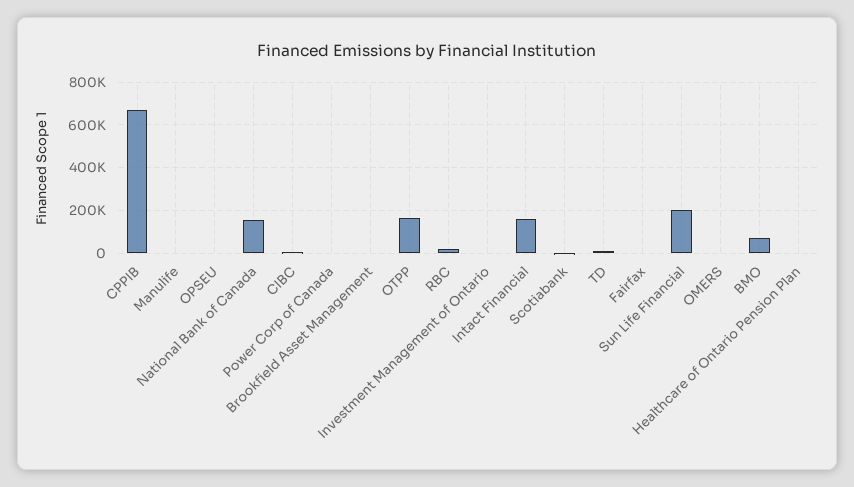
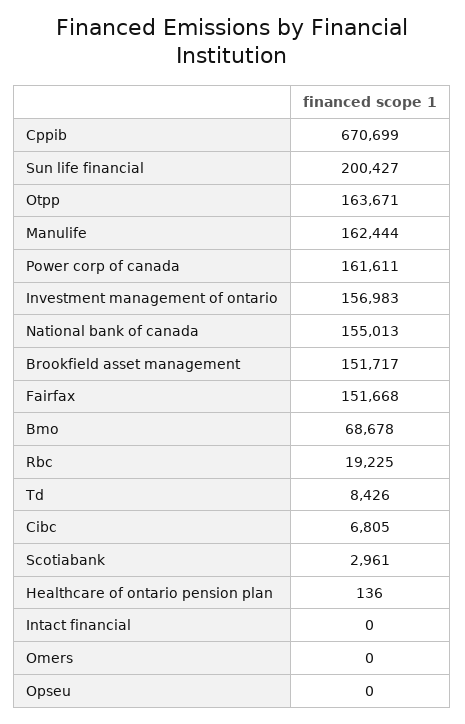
  {
    "CPPIB": 670699,
-   "Manulife": 0,
+   "Manulife": 162444,
    "OPSEU": 0,
    "National Bank of Canada": 155013,
    "CIBC": 6805,
-   "Power Corp of Canada": 0,
+   "Power Corp of Canada": 161611,
-   "Brookfield Asset Management": 0,
+   "Brookfield Asset Management": 151717,
    "OTPP": 163671,
    "RBC": 19225,
-   "Investment Management of Ontario": 0,
+   "Investment Management of Ontario": 156983,
-   "Intact Financial": 150000,
+   "Intact Financial": 0,
    "Scotiabank": 2961,
    "TD": 8426,
-   "Fairfax": 0,
+   "Fairfax": 151668,
    "Sun Life Financial": 200427,
    "OMERS": 0,
    "BMO": 68678,
    "Healthcare of Ontario Pension Plan": 136
  }

